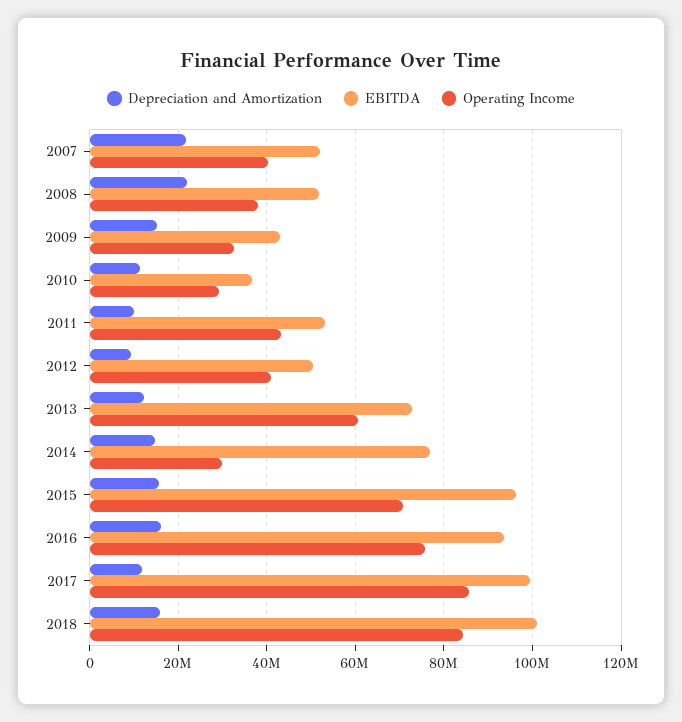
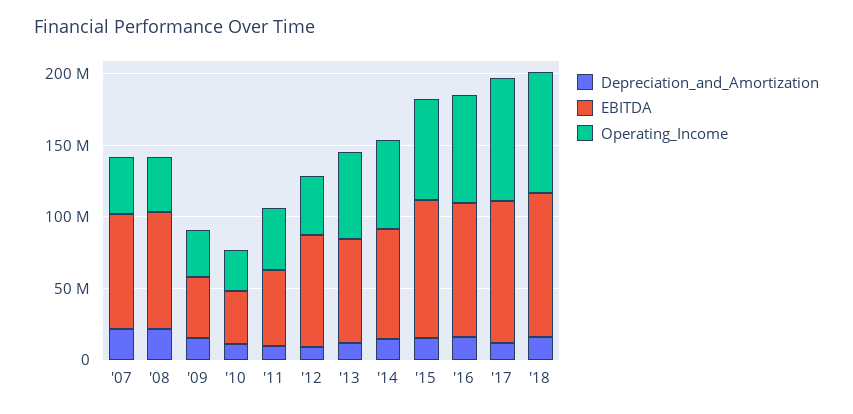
  {
    "Depreciation and Amortization": {
      "2007": 22000000,
      "2008": 22000000,
      "2009": 16000000,
      "2010": 12000000,
      "2011": 10000000,
      "2012": 10000000,
      "2013": 12000000,
      "2014": 14000000,
      "2015": 16000000,
      "2016": 16000000,
      "2017": 12000000,
      "2018": 16000000
    },
    "EBITDA": {
-     "2007": 52000000,
+     "2007": 80000000,
-     "2008": 52000000,
+     "2008": 80000000,
      "2009": 44000000,
      "2010": 36000000,
      "2011": 54000000,
-     "2012": 50000000,
+     "2012": 80000000,
      "2013": 72000000,
      "2014": 76000000,
      "2015": 96000000,
      "2016": 94000000,
      "2017": 100000000,
      "2018": 100000000
    },
    "Operating Income": {
      "2007": 40000000,
      "2008": 38000000,
      "2009": 32000000,
      "2010": 30000000,
      "2011": 44000000,
      "2012": 42000000,
      "2013": 60000000,
-     "2014": 30000000,
+     "2014": 60000000,
      "2015": 70000000,
      "2016": 76000000,
      "2017": 86000000,
      "2018": 84000000
    }
  }

